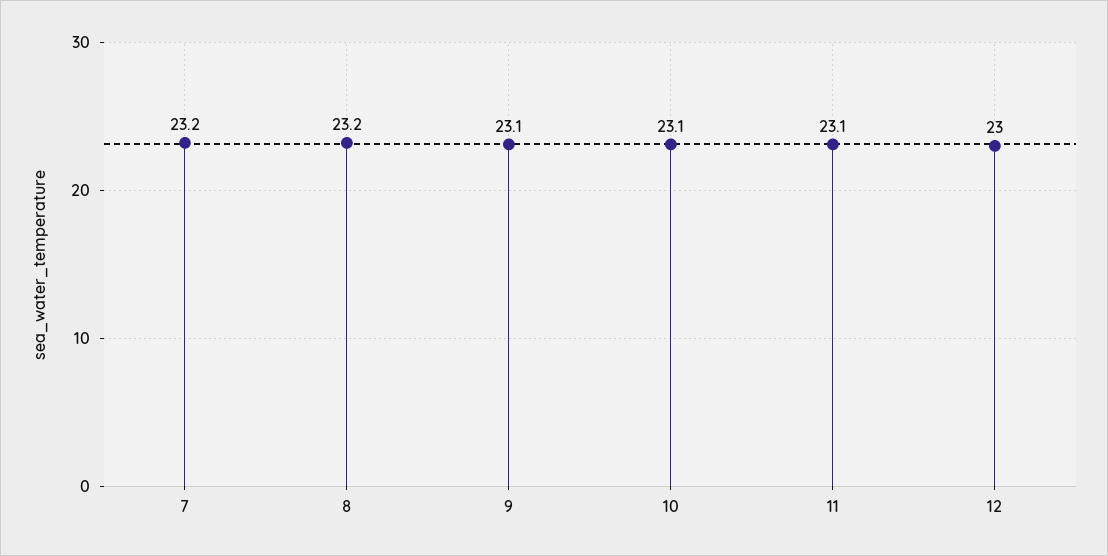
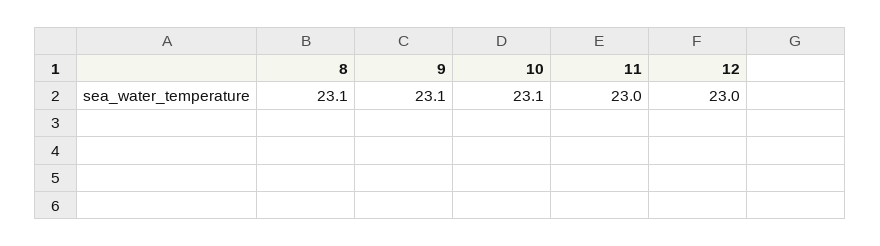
  {
-   "7": 23.2,
-   "8": 23.2,
+   "8": 23.1,
    "9": 23.1,
    "10": 23.1,
-   "11": 23.1,
+   "11": 23,
    "12": 23
  }

